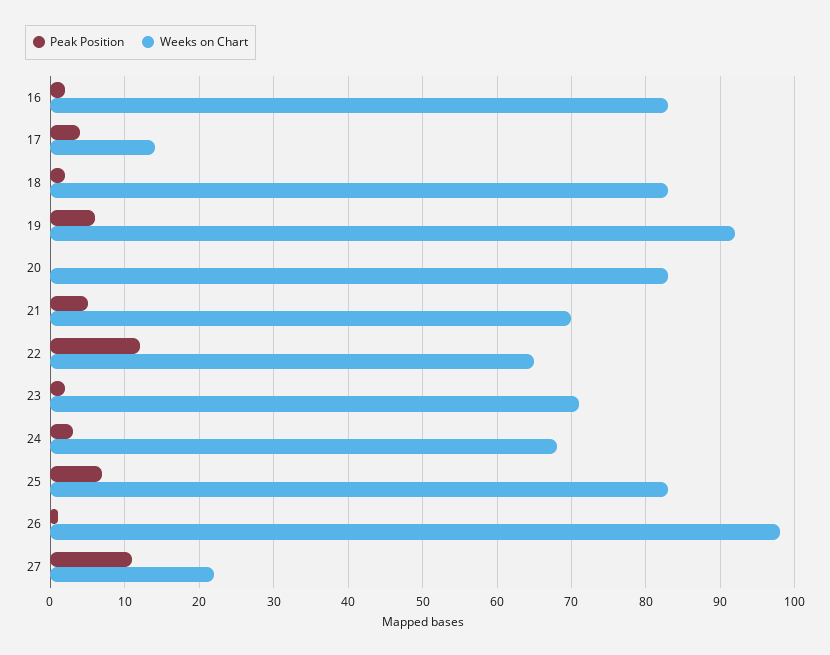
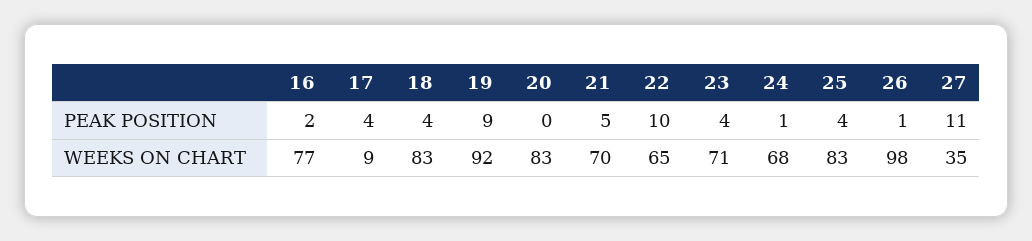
  {
    "Peak Position": {
      "16": 2,
      "17": 4,
-     "18": 2,
+     "18": 4,
-     "19": 6,
+     "19": 9,
      "20": 0,
      "21": 5,
-     "22": 12,
+     "22": 10,
-     "23": 2,
+     "23": 4,
-     "24": 3,
+     "24": 1,
-     "25": 7,
+     "25": 4,
      "26": 1,
      "27": 11
    },
    "Weeks on Chart": {
-     "16": 83,
+     "16": 77,
-     "17": 14,
+     "17": 9,
      "18": 83,
      "19": 92,
      "20": 83,
      "21": 70,
      "22": 65,
      "23": 71,
      "24": 68,
      "25": 83,
      "26": 98,
-     "27": 22
+     "27": 35
    }
  }

